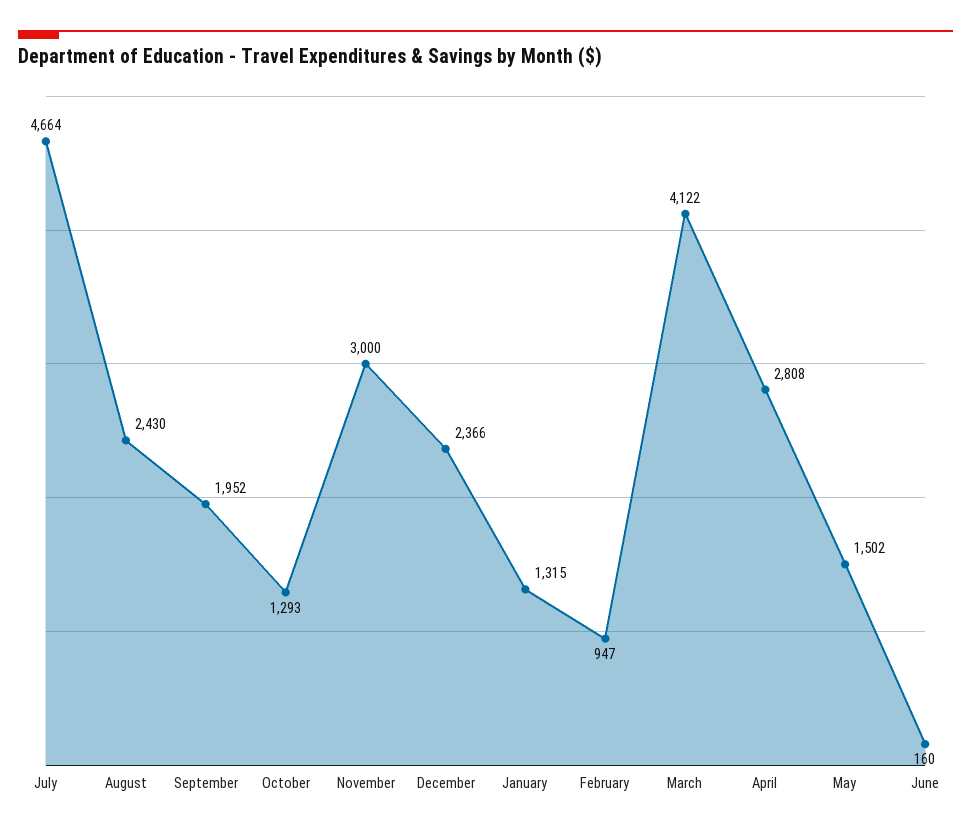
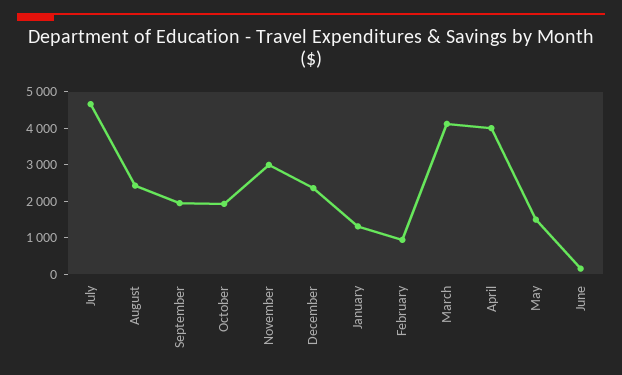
  {
    "July": 4664,
    "August": 2430,
    "September": 1952,
-   "October": 1293,
+   "October": 2000,
    "November": 3000,
    "December": 2366,
    "January": 1315,
    "February": 947,
    "March": 4122,
-   "April": 2808,
+   "April": 4000,
    "May": 1502,
    "June": 160
  }

